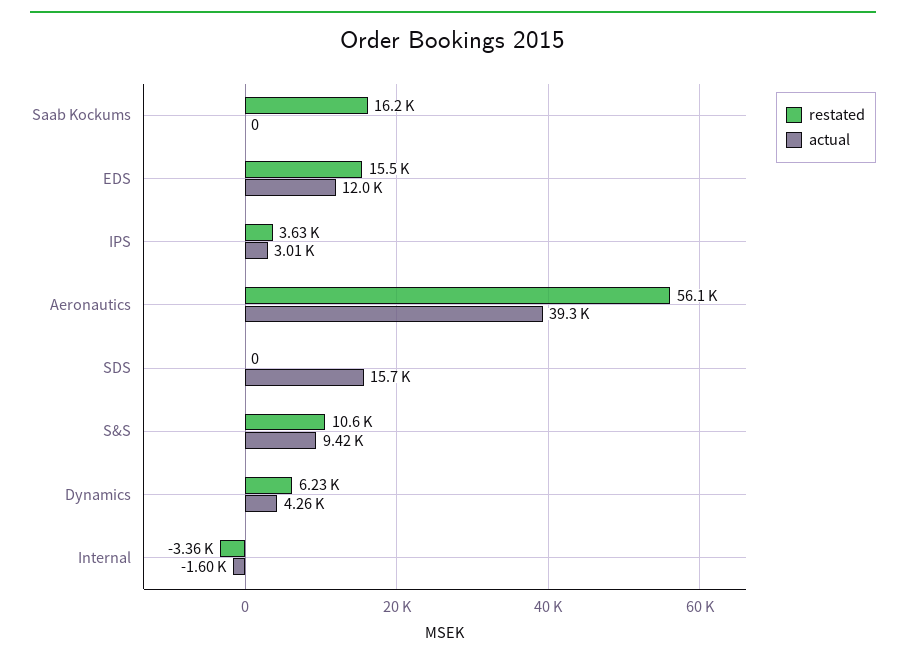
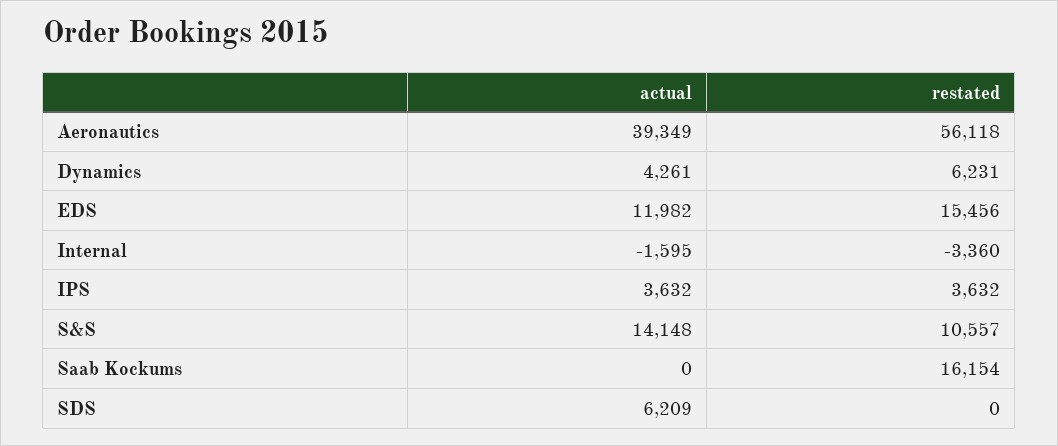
  {
    "restated": {
      "Saab Kockums": 16154,
      "EDS": 15456,
      "IPS": 3632,
      "Aeronautics": 56118,
      "SDS": 0,
      "S&S": 10557,
      "Dynamics": 6231,
      "Internal": -3360
    },
    "actual": {
      "Saab Kockums": 0,
      "EDS": 11982,
-     "IPS": 3010,
+     "IPS": 3632,
      "Aeronautics": 39349,
-     "SDS": 15700,
+     "SDS": 6209,
-     "S&S": 9420,
+     "S&S": 14148,
      "Dynamics": 4261,
      "Internal": -1595
    }
  }

